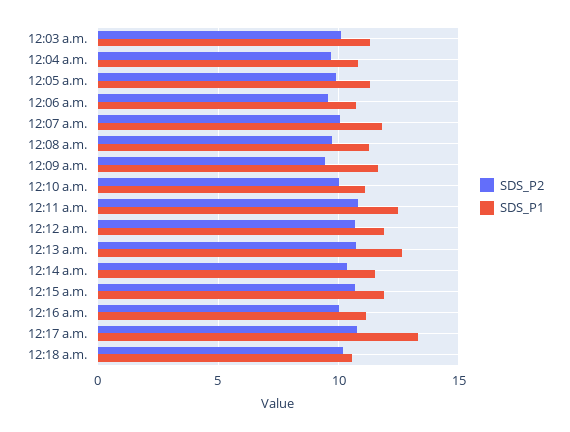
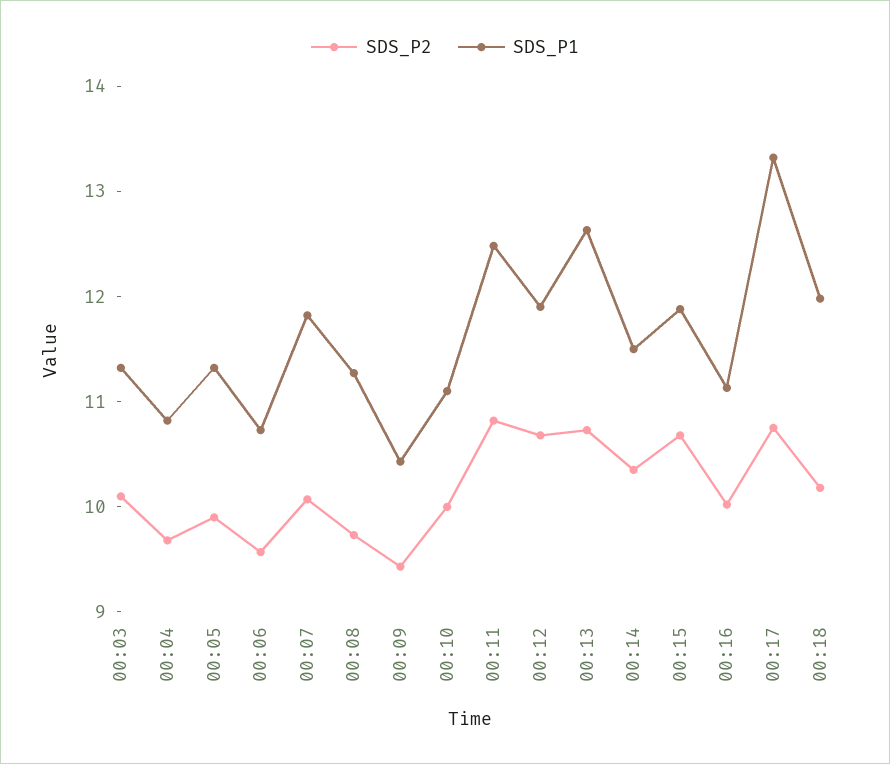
  {
    "SDS_P2": {
      "12:03 a.m.": 10.2,
      "12:04 a.m.": 9.6,
      "12:05 a.m.": 10,
      "12:06 a.m.": 9.6,
      "12:07 a.m.": 10,
      "12:08 a.m.": 9.8,
      "12:09 a.m.": 9.4,
      "12:10 a.m.": 10,
      "12:11 a.m.": 10.8,
      "12:12 a.m.": 10.6,
      "12:13 a.m.": 10.8,
      "12:14 a.m.": 10.4,
      "12:15 a.m.": 10.6,
      "12:16 a.m.": 10,
      "12:17 a.m.": 10.8,
      "12:18 a.m.": 10.2
    },
    "SDS_P1": {
      "12:03 a.m.": 11.4,
      "12:04 a.m.": 10.8,
      "12:05 a.m.": 11.4,
      "12:06 a.m.": 10.8,
      "12:07 a.m.": 11.8,
      "12:08 a.m.": 11.2,
-     "12:09 a.m.": 11.5,
+     "12:09 a.m.": 10.4,
      "12:10 a.m.": 11.2,
      "12:11 a.m.": 12.4,
      "12:12 a.m.": 12,
      "12:13 a.m.": 12.6,
      "12:14 a.m.": 11.6,
      "12:15 a.m.": 11.8,
      "12:16 a.m.": 11.2,
      "12:17 a.m.": 13.4,
-     "12:18 a.m.": 10.5
+     "12:18 a.m.": 12
    }
  }

